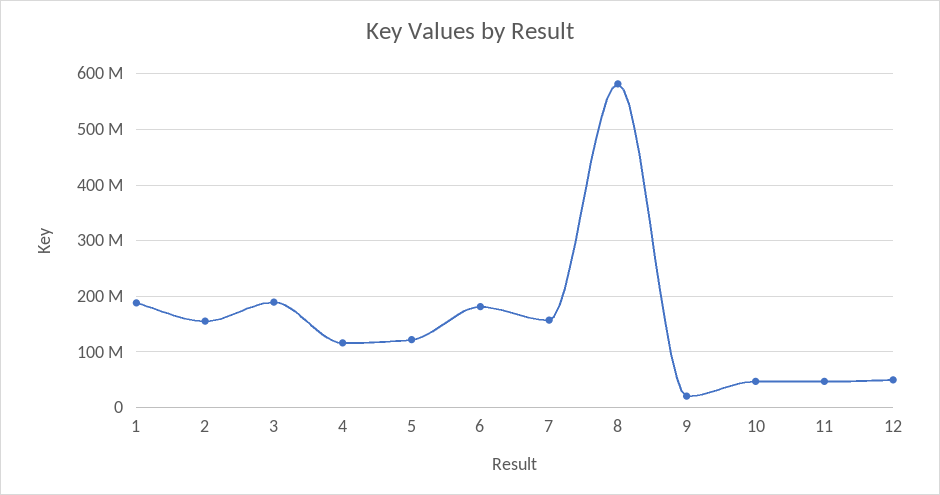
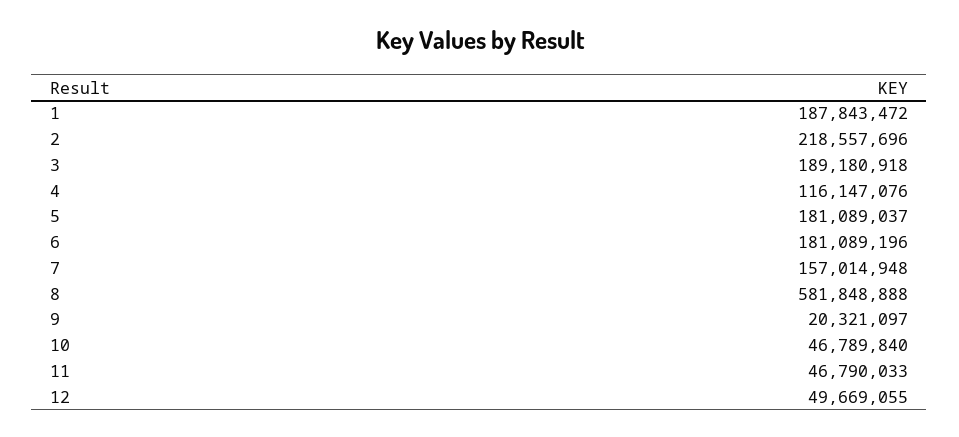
  {
    "1": 187843472,
-   "2": 160000000,
+   "2": 218557696,
    "3": 189180918,
    "4": 116147076,
-   "5": 120000000,
+   "5": 181089037,
    "6": 181089196,
    "7": 157014948,
    "8": 581848888,
    "9": 20321097,
    "10": 46789840,
    "11": 46790033,
    "12": 49669055
  }

